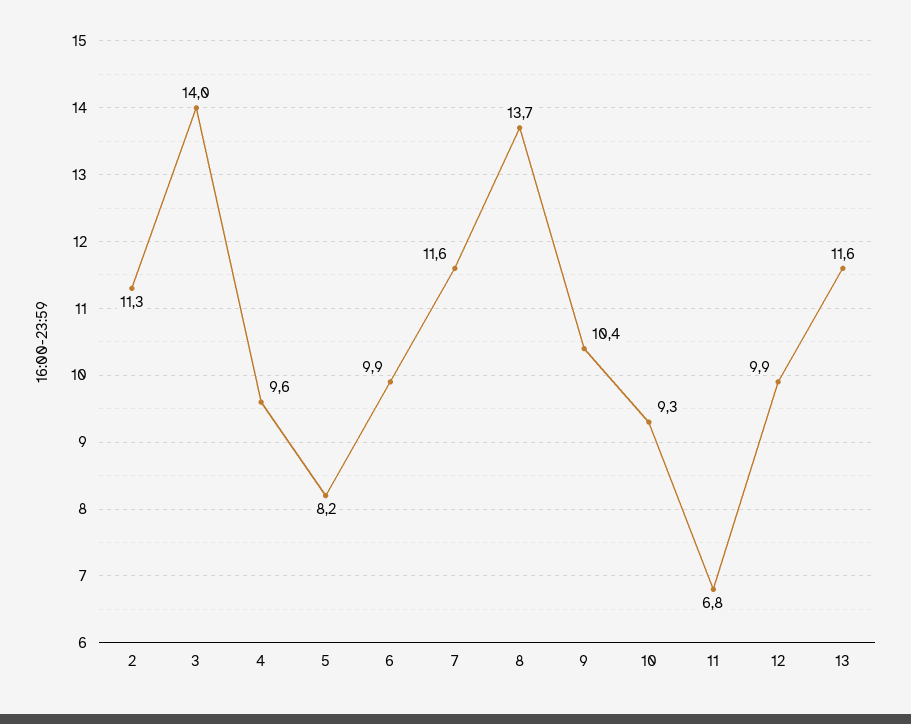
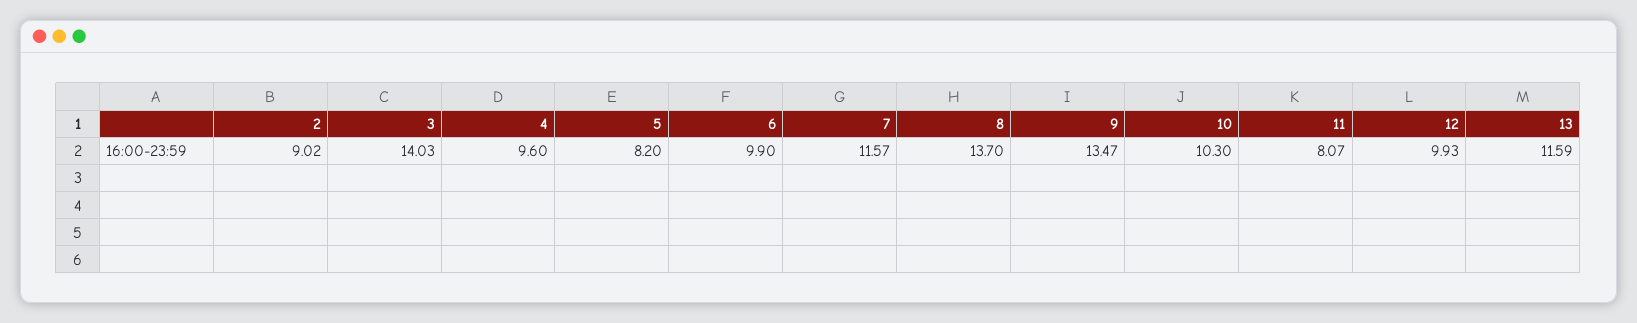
  {
-   "2": 11.3,
+   "2": 9.02,
    "3": 14.03,
    "4": 9.6,
    "5": 8.2,
    "6": 9.9,
    "7": 11.57,
    "8": 13.7,
-   "9": 10.4,
+   "9": 13.47,
-   "10": 9.3,
+   "10": 10.3,
-   "11": 6.8,
+   "11": 8.07,
    "12": 9.93,
    "13": 11.59
  }

